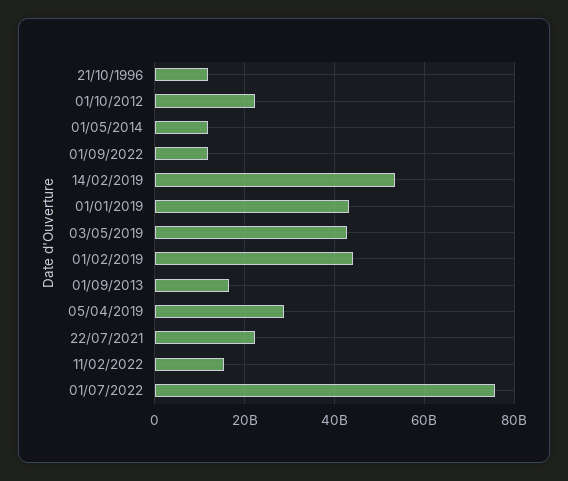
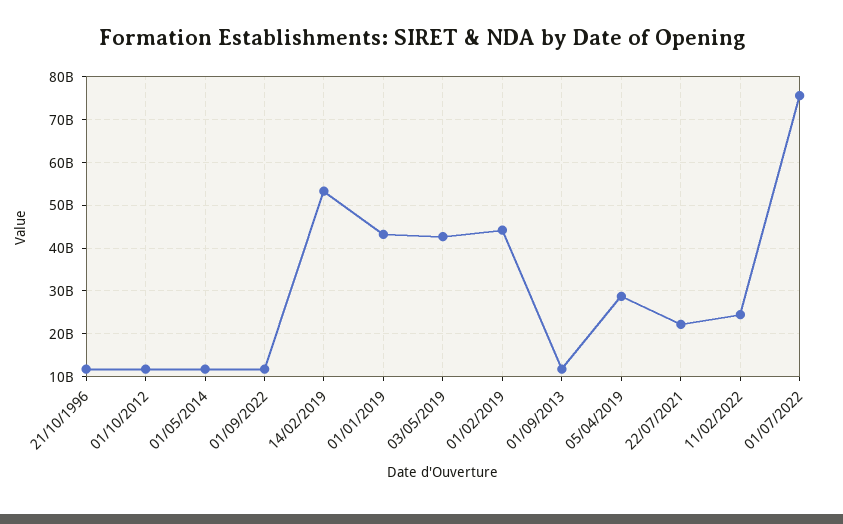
  {
    "21/10/1996": 12000000000,
-   "01/10/2012": 22000000000,
+   "01/10/2012": 12000000000,
    "01/05/2014": 12000000000,
    "01/09/2022": 12000000000,
    "14/02/2019": 54000000000,
    "01/01/2019": 44000000000,
    "03/05/2019": 42000000000,
    "01/02/2019": 44000000000,
-   "01/09/2013": 16000000000,
+   "01/09/2013": 12000000000,
    "05/04/2019": 28000000000,
    "22/07/2021": 22000000000,
-   "11/02/2022": 16000000000,
+   "11/02/2022": 24000000000,
    "01/07/2022": 76000000000
  }

